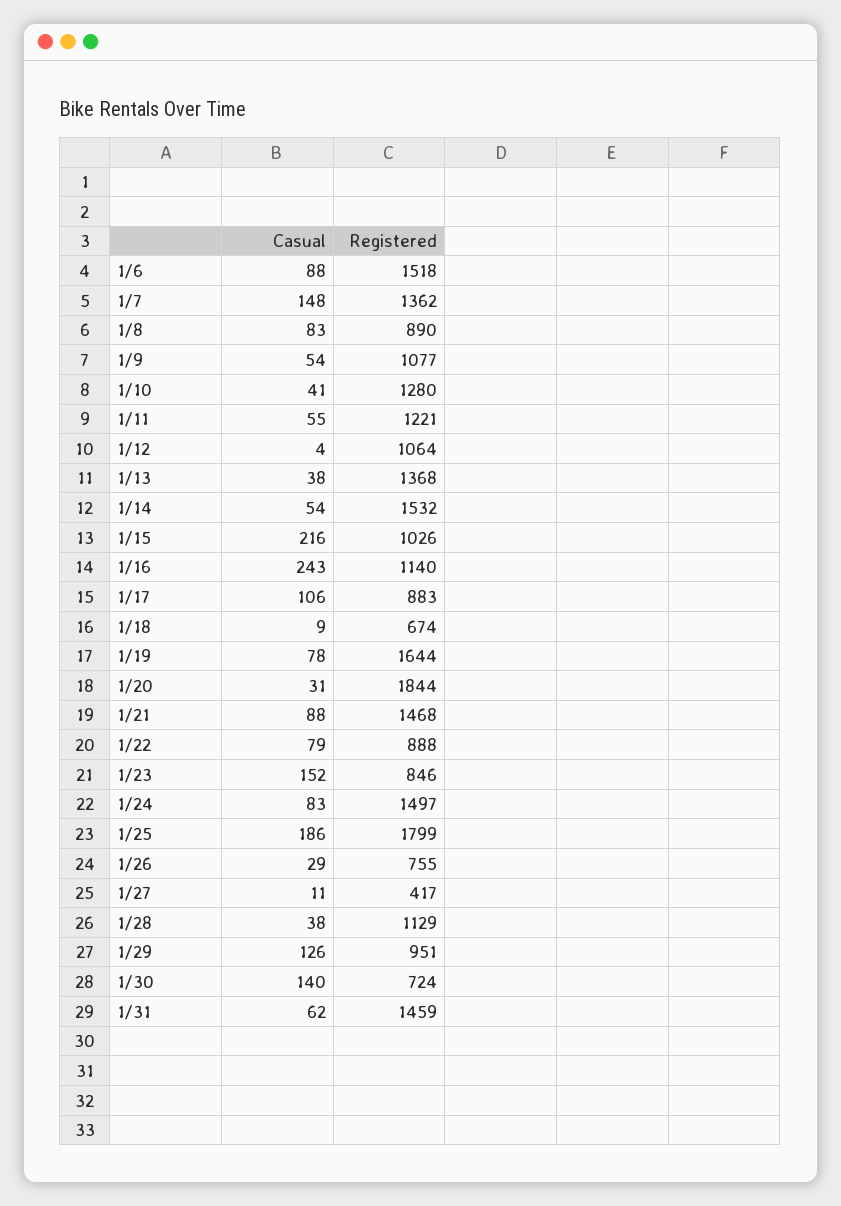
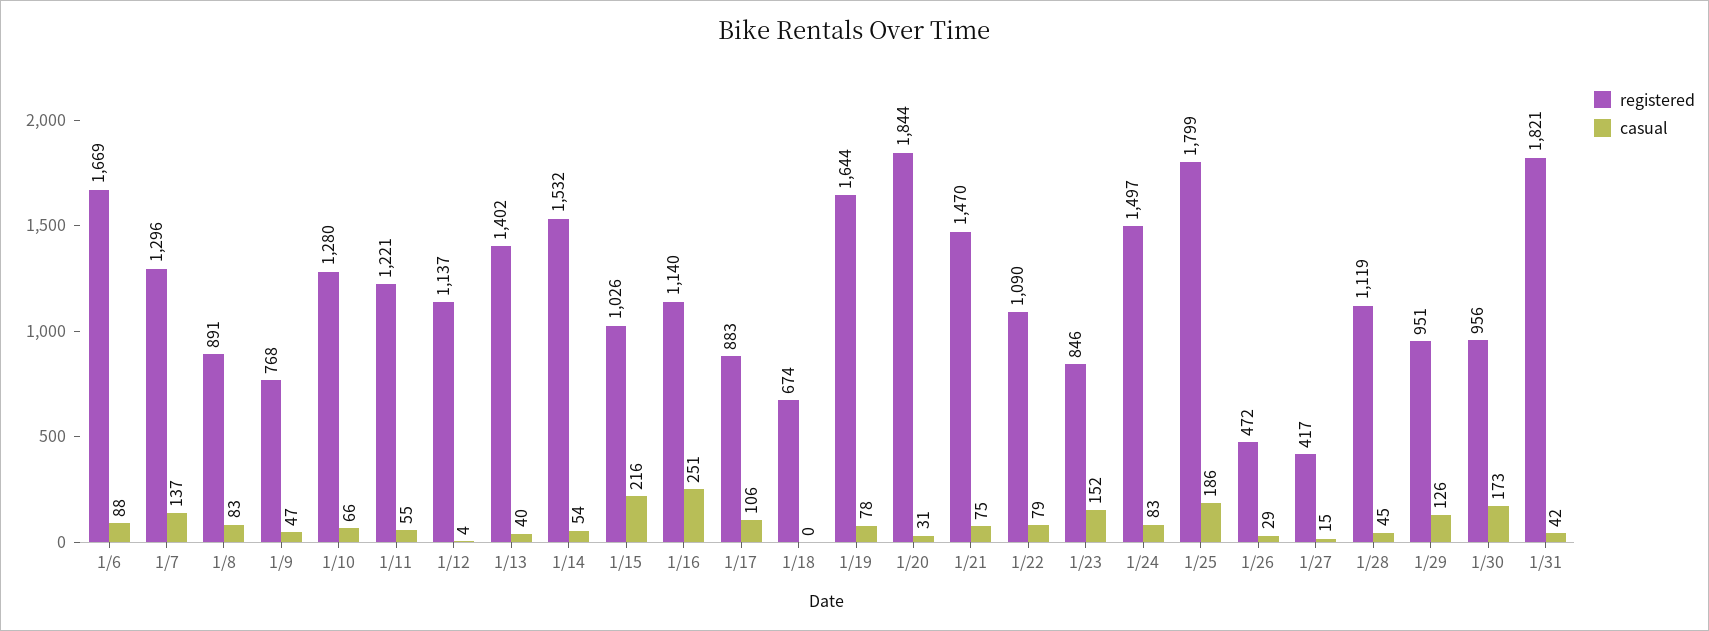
  {
    "Casual": {
      "1/6": 88,
-     "1/7": 148,
+     "1/7": 137,
      "1/8": 83,
-     "1/9": 54,
+     "1/9": 47,
-     "1/10": 41,
+     "1/10": 66,
      "1/11": 55,
      "1/12": 4,
-     "1/13": 38,
+     "1/13": 40,
      "1/14": 54,
      "1/15": 216,
-     "1/16": 243,
+     "1/16": 251,
      "1/17": 106,
-     "1/18": 9,
+     "1/18": 0,
      "1/19": 78,
      "1/20": 31,
-     "1/21": 88,
+     "1/21": 75,
      "1/22": 79,
      "1/23": 152,
      "1/24": 83,
      "1/25": 186,
      "1/26": 29,
-     "1/27": 11,
+     "1/27": 15,
-     "1/28": 38,
+     "1/28": 45,
      "1/29": 126,
-     "1/30": 140,
+     "1/30": 173,
-     "1/31": 62
+     "1/31": 42
    },
    "Registered": {
-     "1/6": 1518,
+     "1/6": 1669,
-     "1/7": 1362,
+     "1/7": 1296,
-     "1/8": 890,
+     "1/8": 891,
-     "1/9": 1077,
+     "1/9": 768,
      "1/10": 1280,
      "1/11": 1221,
-     "1/12": 1064,
+     "1/12": 1137,
-     "1/13": 1368,
+     "1/13": 1402,
      "1/14": 1532,
      "1/15": 1026,
      "1/16": 1140,
      "1/17": 883,
      "1/18": 674,
      "1/19": 1644,
      "1/20": 1844,
-     "1/21": 1468,
+     "1/21": 1470,
-     "1/22": 888,
+     "1/22": 1090,
      "1/23": 846,
      "1/24": 1497,
      "1/25": 1799,
-     "1/26": 755,
+     "1/26": 472,
      "1/27": 417,
-     "1/28": 1129,
+     "1/28": 1119,
      "1/29": 951,
-     "1/30": 724,
+     "1/30": 956,
-     "1/31": 1459
+     "1/31": 1821
    }
  }

